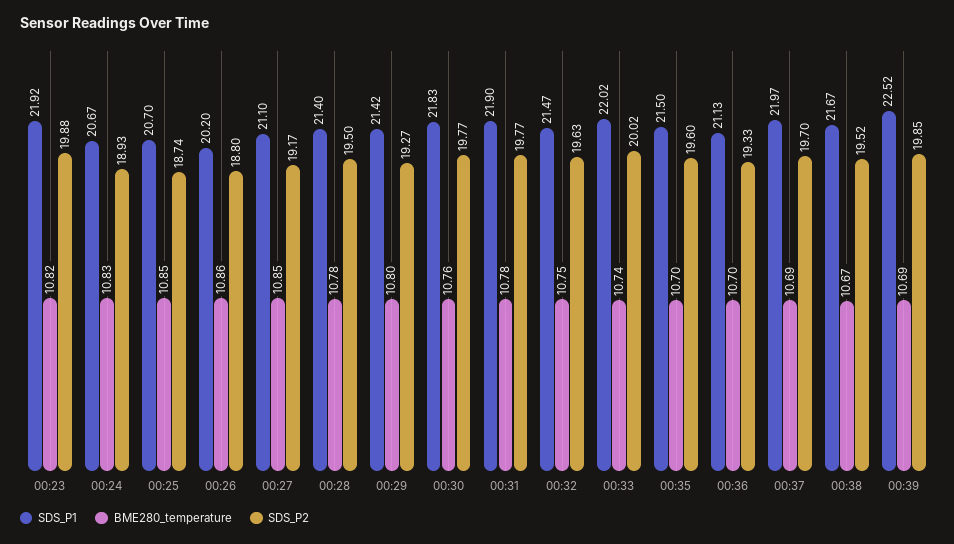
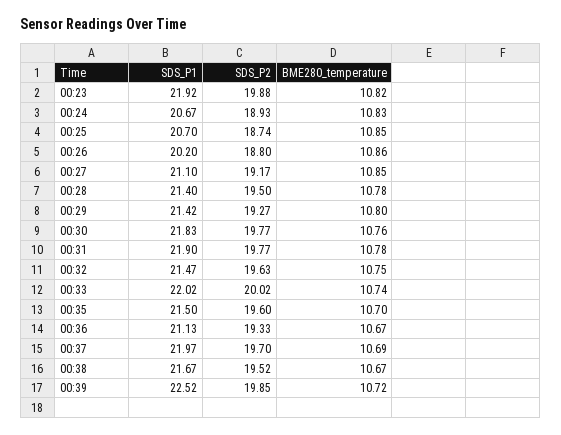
  {
    "SDS_P1": {
      "00:23": 21.92,
      "00:24": 20.67,
      "00:25": 20.7,
      "00:26": 20.2,
      "00:27": 21.1,
      "00:28": 21.4,
      "00:29": 21.42,
      "00:30": 21.83,
      "00:31": 21.9,
      "00:32": 21.47,
      "00:33": 22.02,
      "00:35": 21.5,
      "00:36": 21.13,
      "00:37": 21.97,
      "00:38": 21.67,
      "00:39": 22.52
    },
    "BME280_temperature": {
      "00:23": 10.82,
      "00:24": 10.83,
      "00:25": 10.85,
      "00:26": 10.86,
      "00:27": 10.85,
      "00:28": 10.78,
      "00:29": 10.8,
      "00:30": 10.76,
      "00:31": 10.78,
      "00:32": 10.75,
      "00:33": 10.74,
      "00:35": 10.7,
-     "00:36": 10.7,
+     "00:36": 10.67,
      "00:37": 10.69,
      "00:38": 10.67,
-     "00:39": 10.69
+     "00:39": 10.72
    },
    "SDS_P2": {
      "00:23": 19.88,
      "00:24": 18.93,
      "00:25": 18.74,
      "00:26": 18.8,
      "00:27": 19.17,
      "00:28": 19.5,
      "00:29": 19.27,
      "00:30": 19.77,
      "00:31": 19.77,
      "00:32": 19.63,
      "00:33": 20.02,
      "00:35": 19.6,
      "00:36": 19.33,
      "00:37": 19.7,
      "00:38": 19.52,
      "00:39": 19.85
    }
  }

